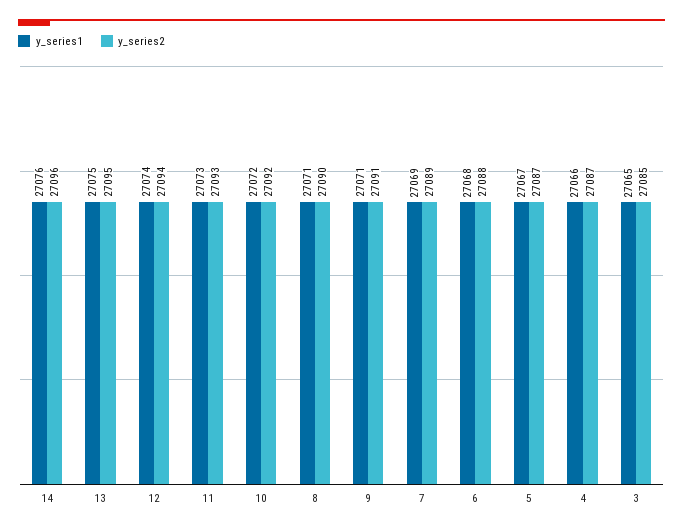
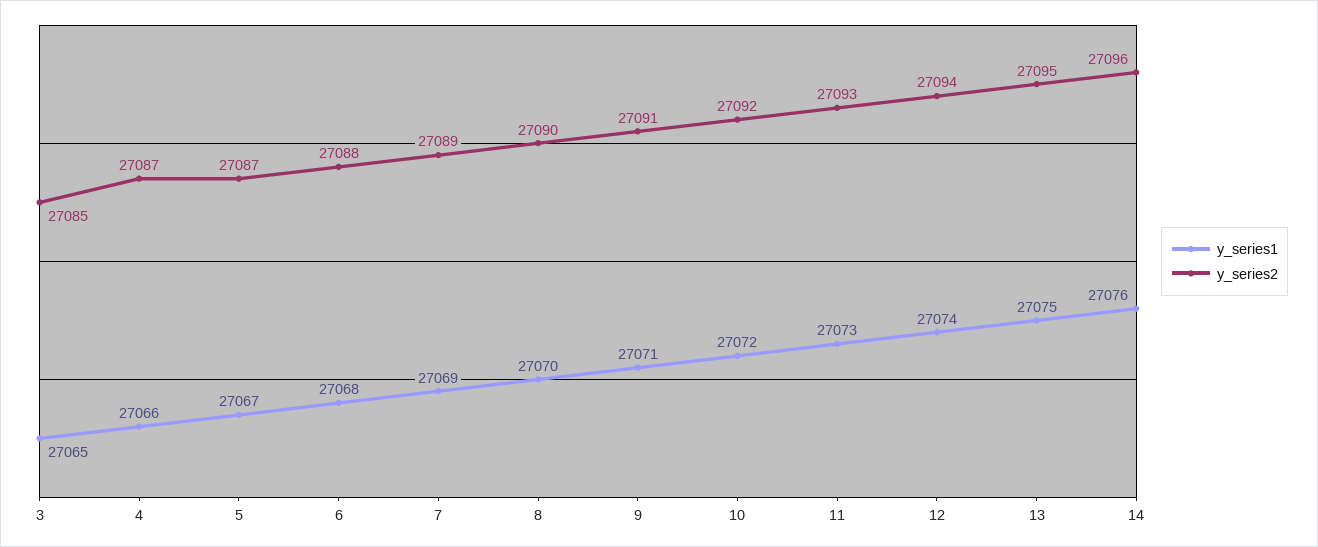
  {
    "y_series1": {
      "14": 27076,
      "13": 27075,
      "12": 27074,
      "11": 27073,
      "10": 27072,
-     "8": 27071,
+     "8": 27070,
      "9": 27071,
      "7": 27069,
      "6": 27068,
      "5": 27067,
      "4": 27066,
      "3": 27065
    },
    "y_series2": {
      "14": 27096,
      "13": 27095,
      "12": 27094,
      "11": 27093,
      "10": 27092,
      "8": 27090,
      "9": 27091,
      "7": 27089,
      "6": 27088,
      "5": 27087,
      "4": 27087,
      "3": 27085
    }
  }

